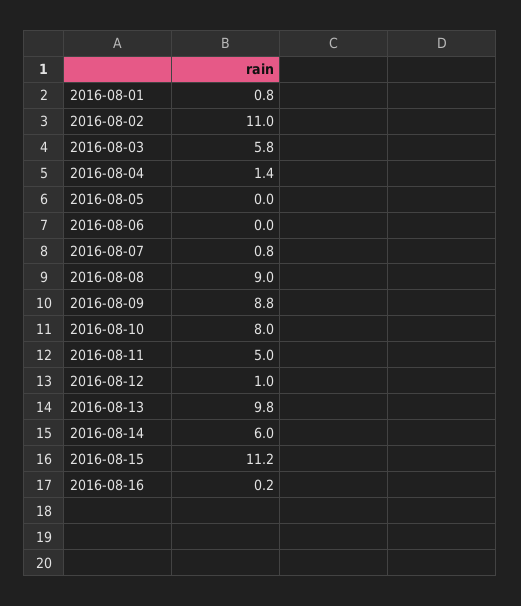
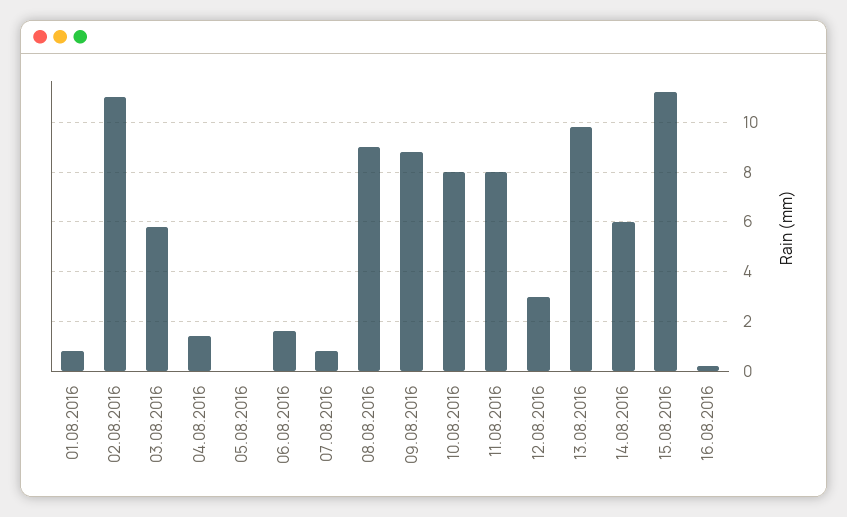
  {
    "2016-08-01": 0.8,
    "2016-08-02": 11,
    "2016-08-03": 5.8,
    "2016-08-04": 1.4,
    "2016-08-05": 0,
-   "2016-08-06": 0,
+   "2016-08-06": 1.5,
    "2016-08-07": 0.8,
    "2016-08-08": 9,
    "2016-08-09": 8.8,
    "2016-08-10": 8,
-   "2016-08-11": 5,
+   "2016-08-11": 8,
-   "2016-08-12": 1,
+   "2016-08-12": 3,
    "2016-08-13": 9.8,
    "2016-08-14": 6,
    "2016-08-15": 11.2,
    "2016-08-16": 0.2
  }

